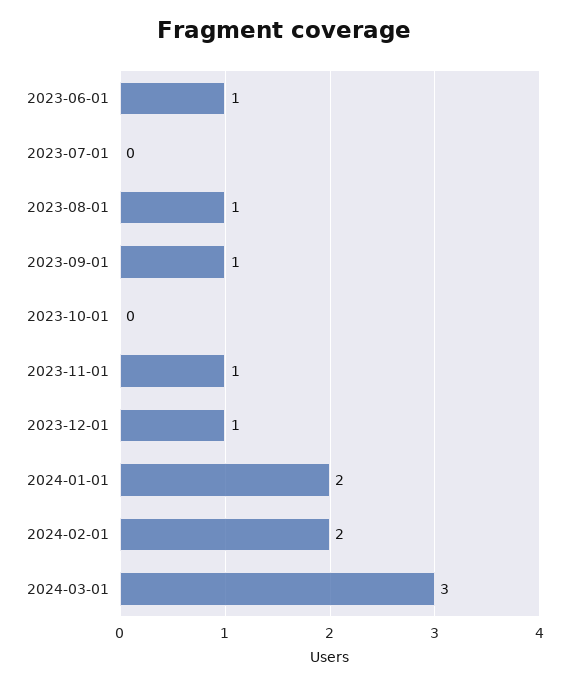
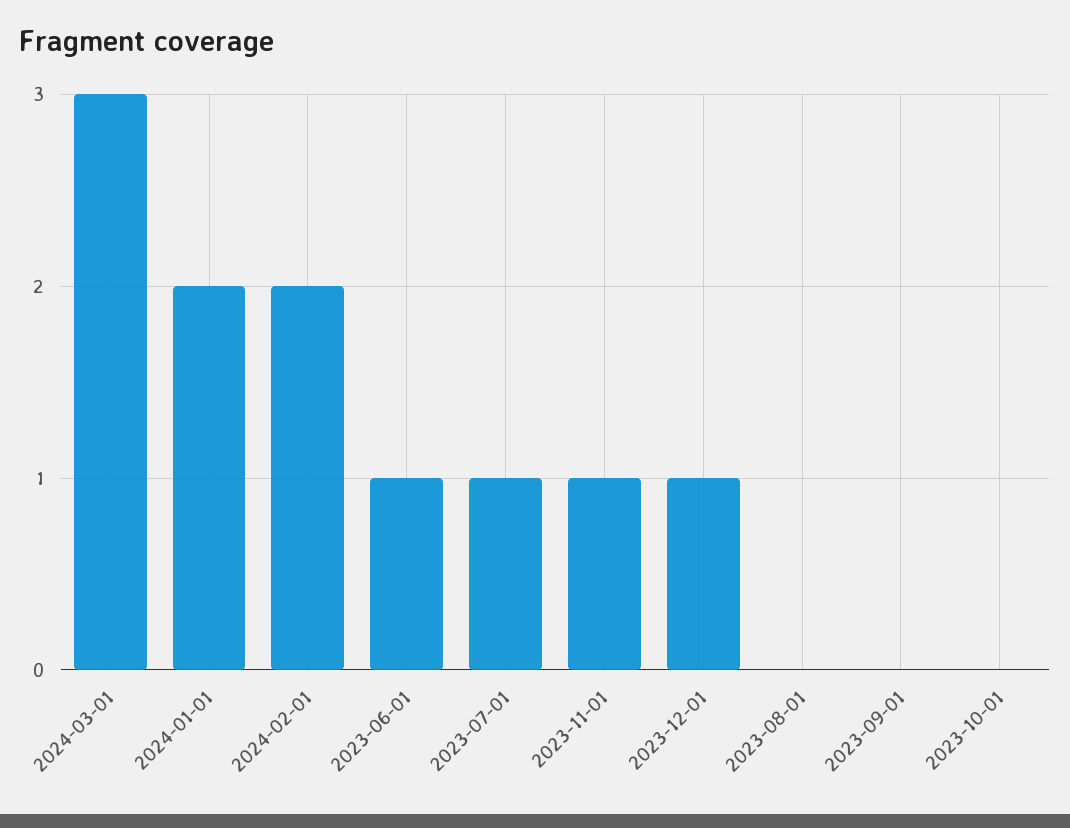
  {
    "2023-06-01": 1,
-   "2023-07-01": 0,
+   "2023-07-01": 1,
-   "2023-08-01": 1,
+   "2023-08-01": 0,
-   "2023-09-01": 1,
+   "2023-09-01": 0,
    "2023-10-01": 0,
    "2023-11-01": 1,
    "2023-12-01": 1,
    "2024-01-01": 2,
    "2024-02-01": 2,
    "2024-03-01": 3
  }

